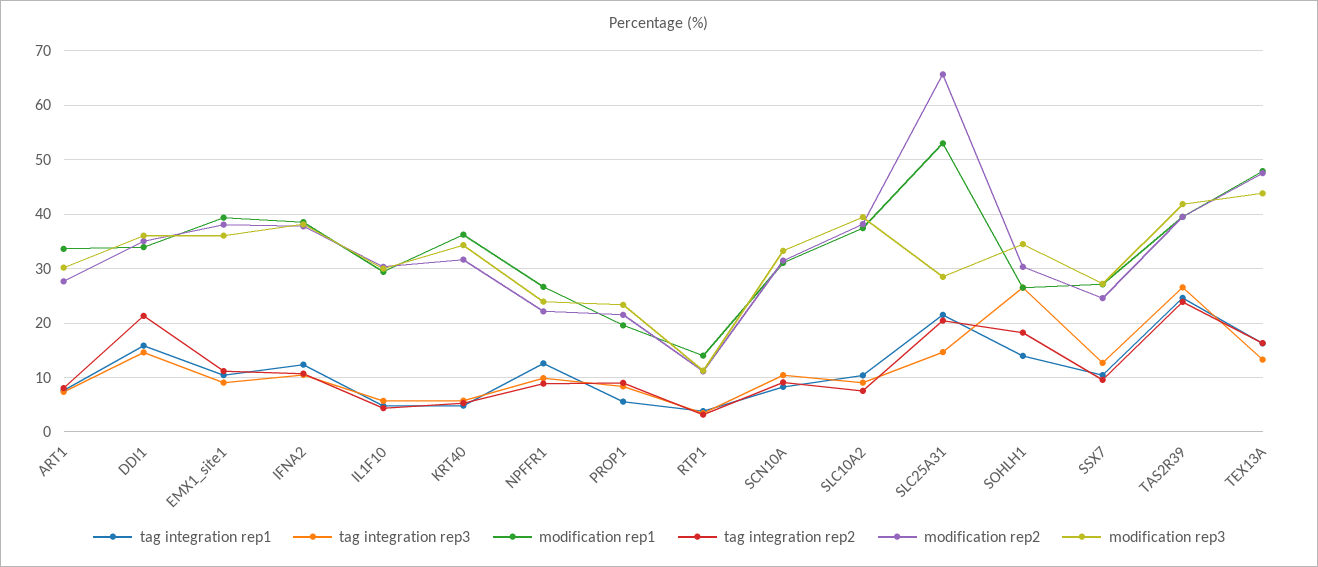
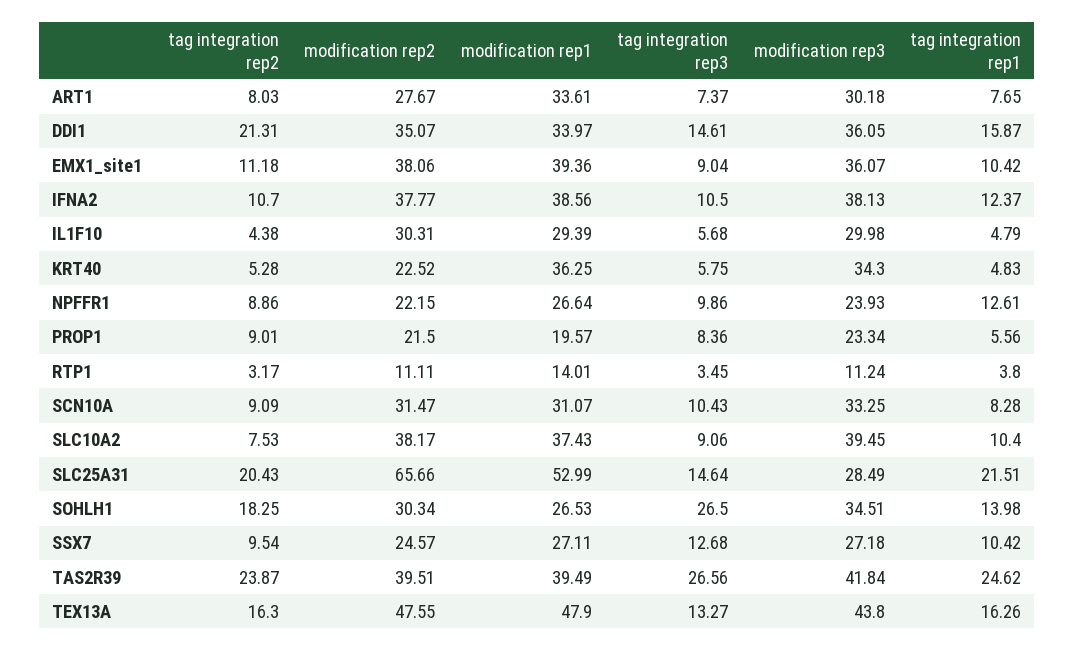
  {
    "tag integration rep1": {
      "ART1": 7.65,
      "DDI1": 15.87,
      "EMX1_site1": 10.42,
      "IFNA2": 12.37,
      "IL1F10": 4.79,
      "KRT40": 4.83,
      "NPFFR1": 12.61,
      "PROP1": 5.56,
      "RTP1": 3.8,
      "SCN10A": 8.28,
      "SLC10A2": 10.4,
      "SLC25A31": 21.51,
      "SOHLH1": 13.98,
      "SSX7": 10.42,
      "TAS2R39": 24.62,
      "TEX13A": 16.26
    },
    "tag integration rep3": {
      "ART1": 7.37,
      "DDI1": 14.61,
      "EMX1_site1": 9.04,
      "IFNA2": 10.5,
      "IL1F10": 5.68,
      "KRT40": 5.75,
      "NPFFR1": 9.86,
      "PROP1": 8.36,
      "RTP1": 3.45,
      "SCN10A": 10.43,
      "SLC10A2": 9.06,
      "SLC25A31": 14.64,
      "SOHLH1": 26.5,
      "SSX7": 12.68,
      "TAS2R39": 26.56,
      "TEX13A": 13.27
    },
    "modification rep1": {
      "ART1": 33.61,
      "DDI1": 33.97,
      "EMX1_site1": 39.36,
      "IFNA2": 38.56,
      "IL1F10": 29.39,
      "KRT40": 36.25,
      "NPFFR1": 26.64,
      "PROP1": 19.57,
      "RTP1": 14.01,
      "SCN10A": 31.07,
      "SLC10A2": 37.43,
      "SLC25A31": 52.99,
      "SOHLH1": 26.53,
      "SSX7": 27.11,
      "TAS2R39": 39.49,
      "TEX13A": 47.9
    },
    "tag integration rep2": {
      "ART1": 8.03,
      "DDI1": 21.31,
      "EMX1_site1": 11.18,
      "IFNA2": 10.7,
      "IL1F10": 4.38,
      "KRT40": 5.28,
      "NPFFR1": 8.86,
      "PROP1": 9.01,
      "RTP1": 3.17,
      "SCN10A": 9.09,
      "SLC10A2": 7.53,
      "SLC25A31": 20.43,
      "SOHLH1": 18.25,
      "SSX7": 9.54,
      "TAS2R39": 23.87,
      "TEX13A": 16.3
    },
    "modification rep2": {
      "ART1": 27.67,
      "DDI1": 35.07,
      "EMX1_site1": 38.06,
      "IFNA2": 37.77,
      "IL1F10": 30.31,
-     "KRT40": 32,
+     "KRT40": 22.52,
      "NPFFR1": 22.15,
      "PROP1": 21.5,
      "RTP1": 11.11,
      "SCN10A": 31.47,
      "SLC10A2": 38.17,
      "SLC25A31": 65.66,
      "SOHLH1": 30.34,
      "SSX7": 24.57,
      "TAS2R39": 39.51,
      "TEX13A": 47.55
    },
    "modification rep3": {
      "ART1": 30.18,
      "DDI1": 36.05,
      "EMX1_site1": 36.07,
      "IFNA2": 38.13,
      "IL1F10": 29.98,
      "KRT40": 34.3,
      "NPFFR1": 23.93,
      "PROP1": 23.34,
      "RTP1": 11.24,
      "SCN10A": 33.25,
      "SLC10A2": 39.45,
      "SLC25A31": 28.49,
      "SOHLH1": 34.51,
      "SSX7": 27.18,
      "TAS2R39": 41.84,
      "TEX13A": 43.8
    }
  }

